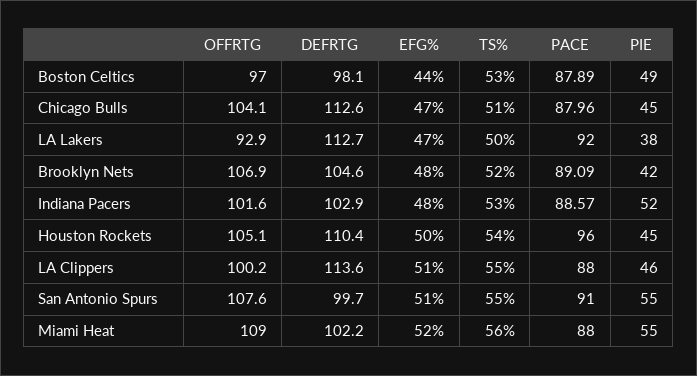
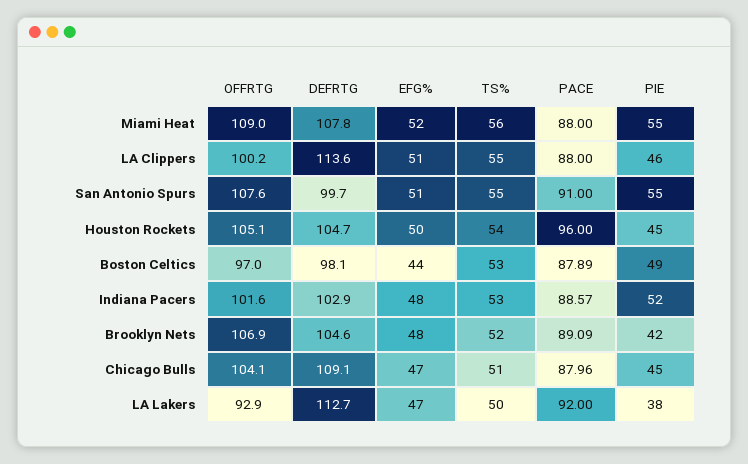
  {
    "OFFRTG": {
      "Boston Celtics": 97,
      "Chicago Bulls": 104.1,
      "LA Lakers": 92.9,
      "Brooklyn Nets": 106.9,
      "Indiana Pacers": 101.6,
      "Houston Rockets": 105.1,
      "LA Clippers": 100.2,
      "San Antonio Spurs": 107.6,
      "Miami Heat": 109
    },
    "DEFRTG": {
      "Boston Celtics": 98.1,
-     "Chicago Bulls": 112.6,
+     "Chicago Bulls": 109.1,
      "LA Lakers": 112.7,
      "Brooklyn Nets": 104.6,
      "Indiana Pacers": 102.9,
-     "Houston Rockets": 110.4,
+     "Houston Rockets": 104.7,
      "LA Clippers": 113.6,
      "San Antonio Spurs": 99.7,
-     "Miami Heat": 102.2
+     "Miami Heat": 107.8
    },
    "EFG%": {
      "Boston Celtics": 44,
      "Chicago Bulls": 47,
      "LA Lakers": 47,
      "Brooklyn Nets": 48,
      "Indiana Pacers": 48,
      "Houston Rockets": 50,
      "LA Clippers": 51,
      "San Antonio Spurs": 51,
      "Miami Heat": 52
    },
    "TS%": {
      "Boston Celtics": 53,
      "Chicago Bulls": 51,
      "LA Lakers": 50,
      "Brooklyn Nets": 52,
      "Indiana Pacers": 53,
      "Houston Rockets": 54,
      "LA Clippers": 55,
      "San Antonio Spurs": 55,
      "Miami Heat": 56
    },
    "PACE": {
      "Boston Celtics": 87.89,
      "Chicago Bulls": 87.96,
      "LA Lakers": 92,
      "Brooklyn Nets": 89.09,
      "Indiana Pacers": 88.57,
      "Houston Rockets": 96,
      "LA Clippers": 88,
      "San Antonio Spurs": 91,
      "Miami Heat": 88
    },
    "PIE": {
      "Boston Celtics": 49,
      "Chicago Bulls": 45,
      "LA Lakers": 38,
      "Brooklyn Nets": 42,
      "Indiana Pacers": 52,
      "Houston Rockets": 45,
      "LA Clippers": 46,
      "San Antonio Spurs": 55,
      "Miami Heat": 55
    }
  }

